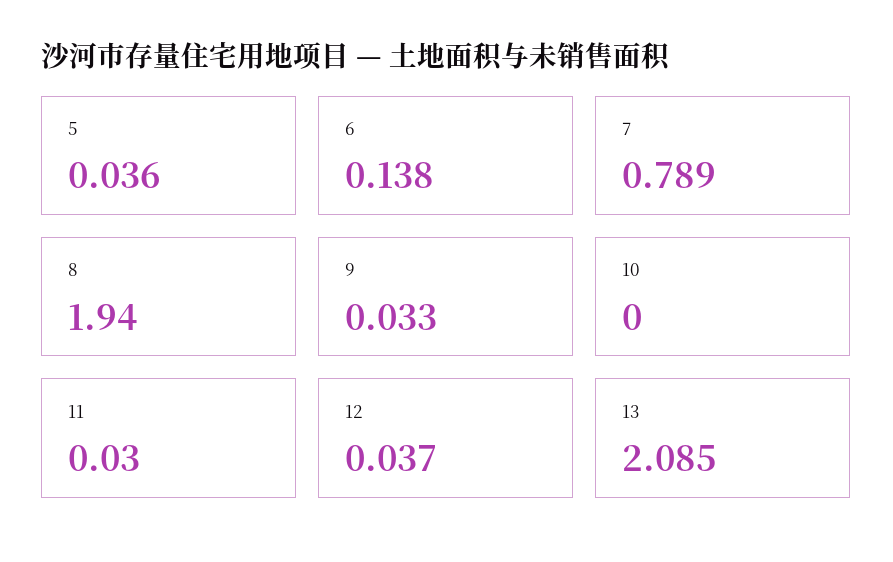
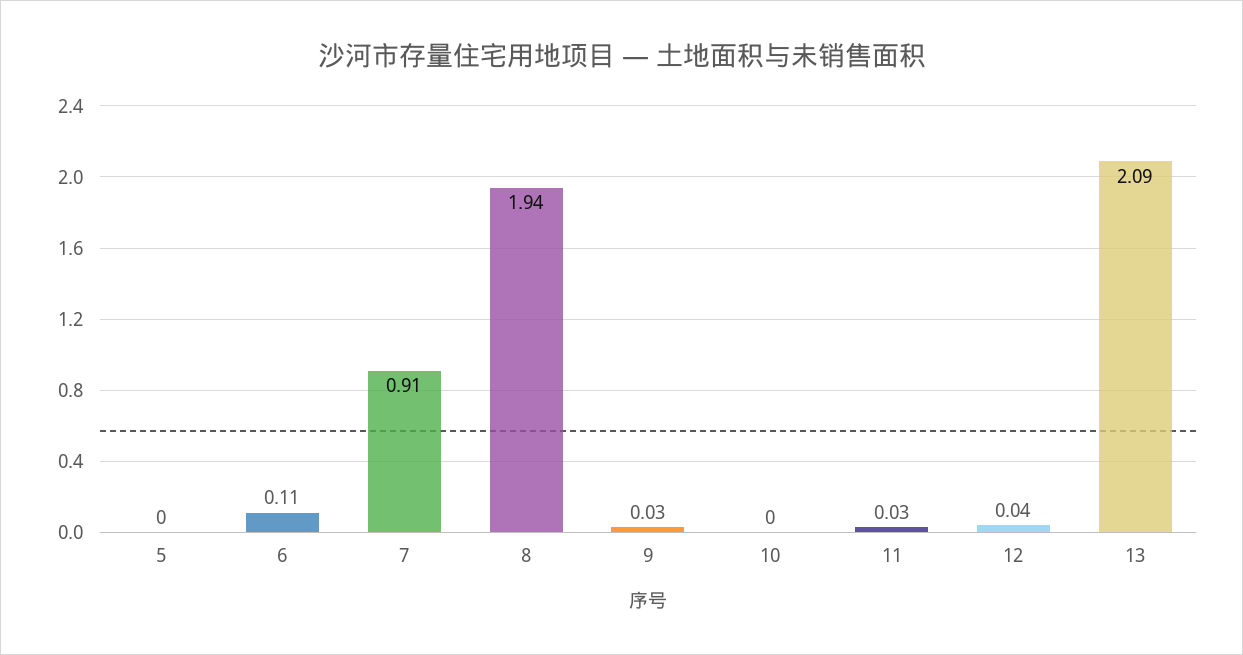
  {
-   "5": 0.036,
+   "5": 0,
-   "6": 0.138,
+   "6": 0.11,
-   "7": 0.789,
+   "7": 0.91,
    "8": 1.94,
    "9": 0.033,
    "10": 0,
    "11": 0.03,
    "12": 0.037,
    "13": 2.085
  }

